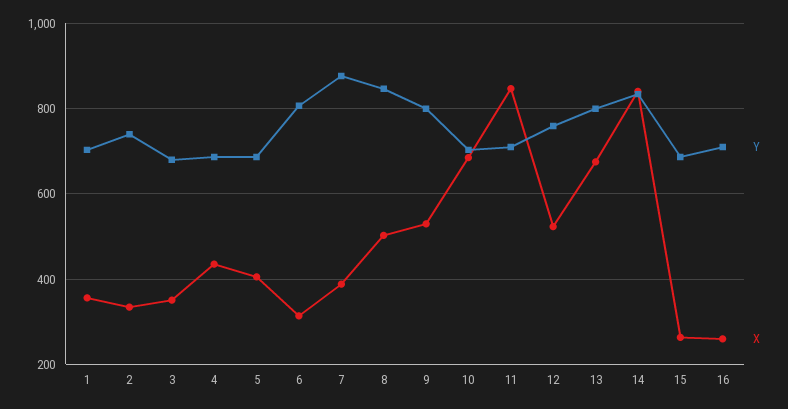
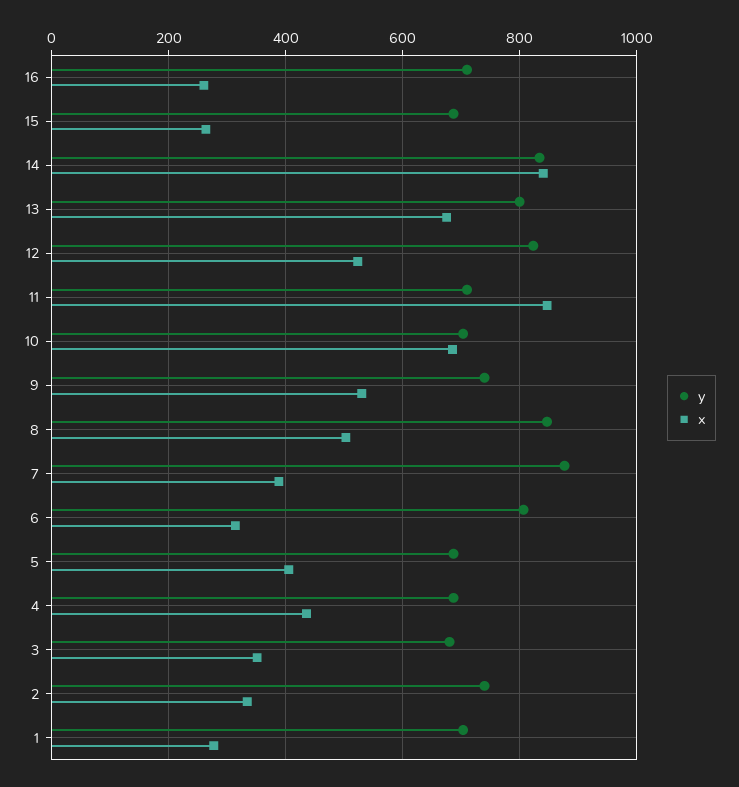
  {
    "Y": {
      "1": 700,
      "2": 740,
      "3": 680,
      "4": 680,
      "5": 680,
      "6": 800,
      "7": 880,
      "8": 840,
-     "9": 800,
+     "9": 740,
      "10": 700,
      "11": 720,
-     "12": 760,
+     "12": 820,
      "13": 800,
      "14": 840,
      "15": 680,
      "16": 720
    },
    "X": {
-     "1": 360,
+     "1": 280,
      "2": 340,
      "3": 360,
      "4": 440,
      "5": 400,
      "6": 320,
      "7": 380,
      "8": 500,
      "9": 520,
      "10": 680,
      "11": 840,
      "12": 520,
      "13": 680,
      "14": 840,
      "15": 260,
      "16": 260
    }
  }

